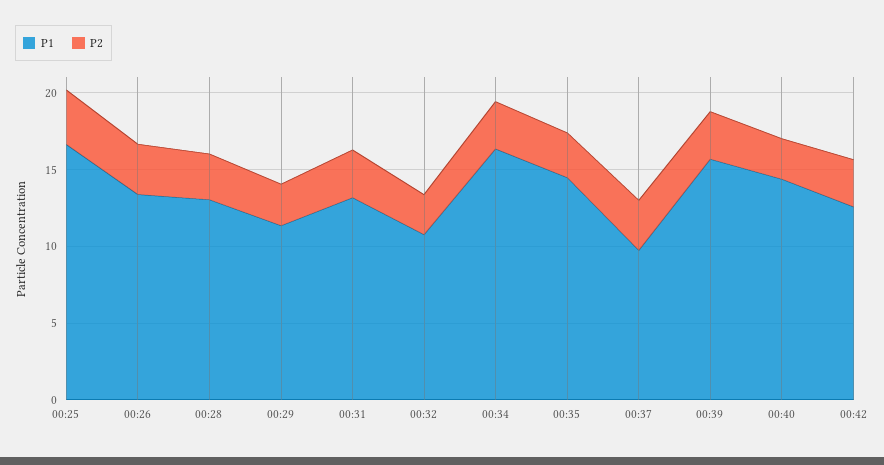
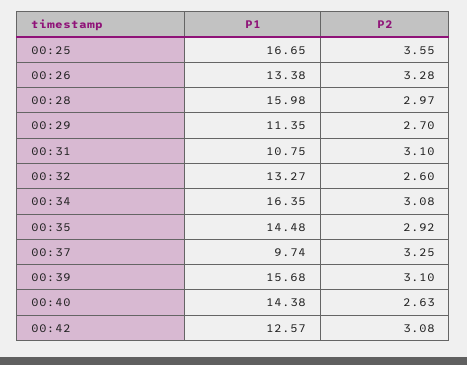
  {
    "P1": {
      "00:25": 16.65,
      "00:26": 13.38,
-     "00:28": 13,
+     "00:28": 15.98,
      "00:29": 11.35,
-     "00:31": 13,
+     "00:31": 10.75,
-     "00:32": 11,
+     "00:32": 13.27,
      "00:34": 16.35,
      "00:35": 14.48,
      "00:37": 9.74,
      "00:39": 15.68,
      "00:40": 14.38,
      "00:42": 12.57
    },
    "P2": {
      "00:25": 3.55,
      "00:26": 3.28,
      "00:28": 2.97,
      "00:29": 2.7,
      "00:31": 3.1,
      "00:32": 2.6,
      "00:34": 3.08,
      "00:35": 2.92,
      "00:37": 3.25,
      "00:39": 3.1,
      "00:40": 2.63,
      "00:42": 3.08
    }
  }

